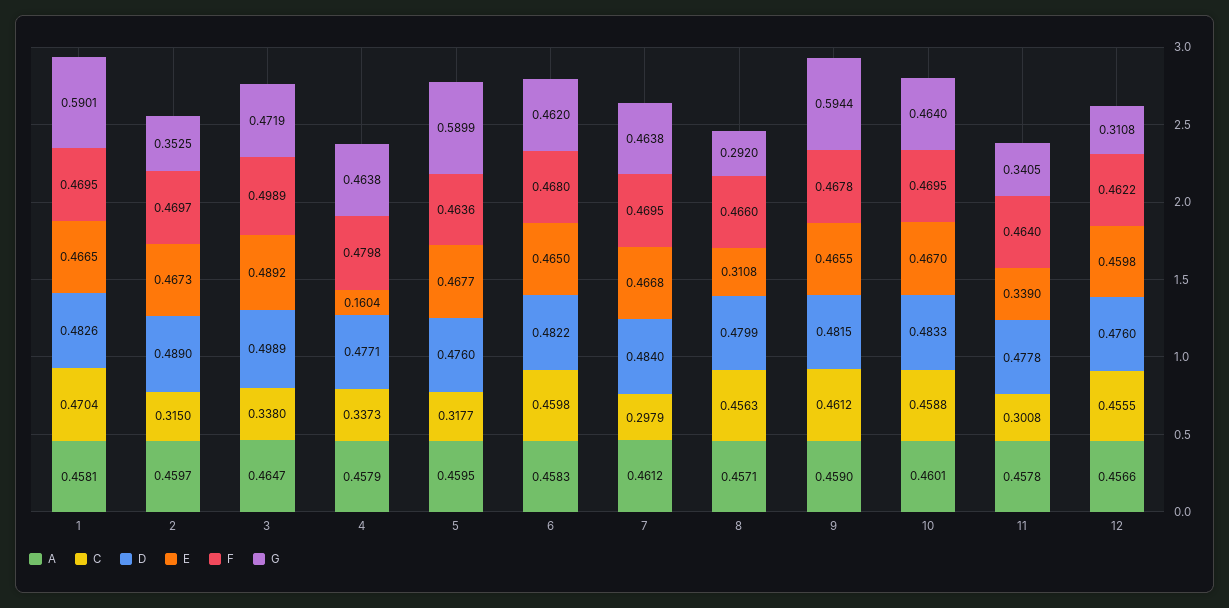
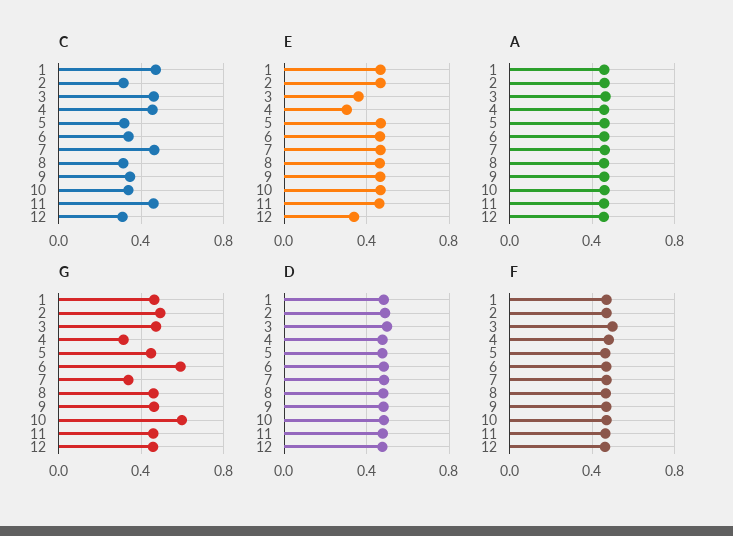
  {
    "A": {
      "1": 0.4581,
      "2": 0.4597,
      "3": 0.4647,
      "4": 0.4579,
      "5": 0.4595,
      "6": 0.4583,
      "7": 0.4612,
      "8": 0.4571,
      "9": 0.459,
      "10": 0.4601,
      "11": 0.4578,
      "12": 0.4566
    },
    "C": {
      "1": 0.4704,
      "2": 0.315,
-     "3": 0.338,
+     "3": 0.45,
-     "4": 0.3373,
+     "4": 0.45,
      "5": 0.3177,
-     "6": 0.4598,
+     "6": 0.35,
-     "7": 0.2979,
+     "7": 0.45,
-     "8": 0.4563,
+     "8": 0.3,
-     "9": 0.4612,
+     "9": 0.35,
-     "10": 0.4588,
+     "10": 0.35,
-     "11": 0.3008,
+     "11": 0.45,
-     "12": 0.4555
+     "12": 0.3
    },
    "D": {
      "1": 0.4826,
      "2": 0.489,
      "3": 0.4989,
      "4": 0.4771,
      "5": 0.476,
      "6": 0.4822,
      "7": 0.484,
      "8": 0.4799,
      "9": 0.4815,
      "10": 0.4833,
      "11": 0.4778,
      "12": 0.476
    },
    "E": {
      "1": 0.4665,
      "2": 0.4673,
-     "3": 0.4892,
+     "3": 0.35,
-     "4": 0.1604,
+     "4": 0.3,
      "5": 0.4677,
      "6": 0.465,
      "7": 0.4668,
-     "8": 0.3108,
+     "8": 0.45,
      "9": 0.4655,
      "10": 0.467,
-     "11": 0.339,
+     "11": 0.45,
-     "12": 0.4598
+     "12": 0.35
    },
    "F": {
      "1": 0.4695,
      "2": 0.4697,
      "3": 0.4989,
      "4": 0.4798,
      "5": 0.4636,
      "6": 0.468,
      "7": 0.4695,
      "8": 0.466,
      "9": 0.4678,
      "10": 0.4695,
      "11": 0.464,
      "12": 0.4622
    },
    "G": {
-     "1": 0.5901,
+     "1": 0.45,
-     "2": 0.3525,
+     "2": 0.5,
      "3": 0.4719,
-     "4": 0.4638,
+     "4": 0.3,
-     "5": 0.5899,
+     "5": 0.45,
-     "6": 0.462,
+     "6": 0.6,
-     "7": 0.4638,
+     "7": 0.35,
-     "8": 0.292,
+     "8": 0.45,
-     "9": 0.5944,
+     "9": 0.45,
-     "10": 0.464,
+     "10": 0.6,
-     "11": 0.3405,
+     "11": 0.45,
-     "12": 0.3108
+     "12": 0.45
    }
  }

